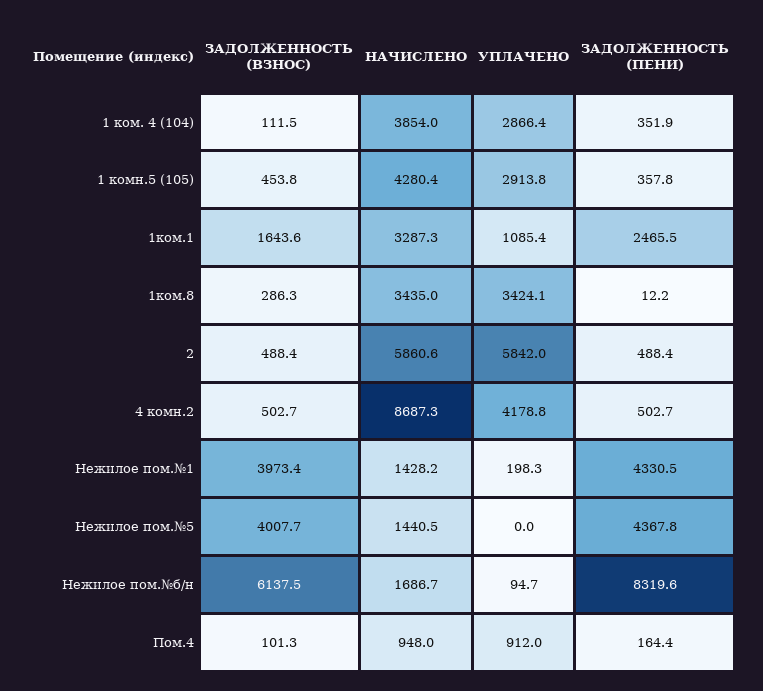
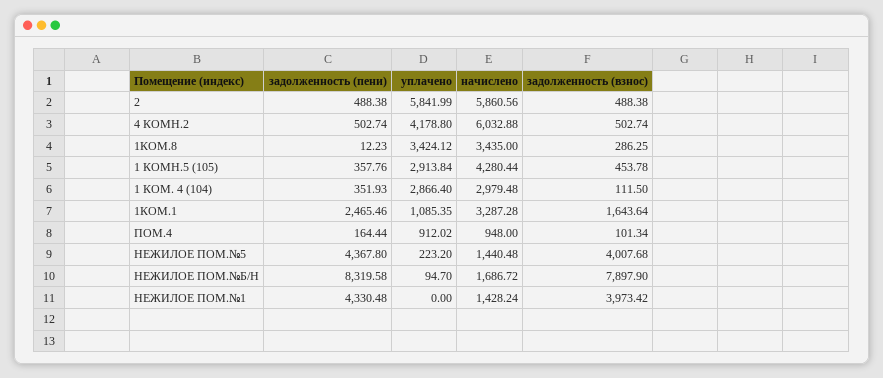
  {
    "ЗАДОЛЖЕННОСТЬ (ВЗНОС)": {
      "1 ком. 4 (104)": 111.5,
      "1 комн.5 (105)": 453.78,
      "1ком.1": 1643.64,
      "1ком.8": 286.25,
      "2": 488.38,
      "4 комн.2": 502.74,
      "Нежилое пом.№1": 3973.42,
      "Нежилое пом.№5": 4007.68,
-     "Нежилое пом.№б/н": 6137.5,
+     "Нежилое пом.№б/н": 7897.9,
      "Пом.4": 101.34
    },
    "НАЧИСЛЕНО": {
-     "1 ком. 4 (104)": 3854,
+     "1 ком. 4 (104)": 2979.48,
      "1 комн.5 (105)": 4280.44,
      "1ком.1": 3287.28,
      "1ком.8": 3435,
      "2": 5860.56,
-     "4 комн.2": 8687.3,
+     "4 комн.2": 6032.88,
      "Нежилое пом.№1": 1428.24,
      "Нежилое пом.№5": 1440.48,
      "Нежилое пом.№б/н": 1686.72,
      "Пом.4": 948
    },
    "УПЛАЧЕНО": {
      "1 ком. 4 (104)": 2866.4,
      "1 комн.5 (105)": 2913.84,
      "1ком.1": 1085.35,
      "1ком.8": 3424.12,
      "2": 5841.99,
      "4 комн.2": 4178.8,
-     "Нежилое пом.№1": 198.3,
+     "Нежилое пом.№1": 0,
-     "Нежилое пом.№5": 0,
+     "Нежилое пом.№5": 223.2,
      "Нежилое пом.№б/н": 94.7,
      "Пом.4": 912.02
    },
    "ЗАДОЛЖЕННОСТЬ (ПЕНИ)": {
      "1 ком. 4 (104)": 351.93,
      "1 комн.5 (105)": 357.76,
      "1ком.1": 2465.46,
      "1ком.8": 12.23,
      "2": 488.38,
      "4 комн.2": 502.74,
      "Нежилое пом.№1": 4330.48,
      "Нежилое пом.№5": 4367.8,
      "Нежилое пом.№б/н": 8319.58,
      "Пом.4": 164.44
    }
  }

